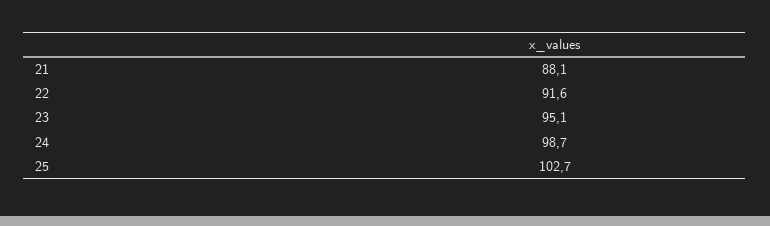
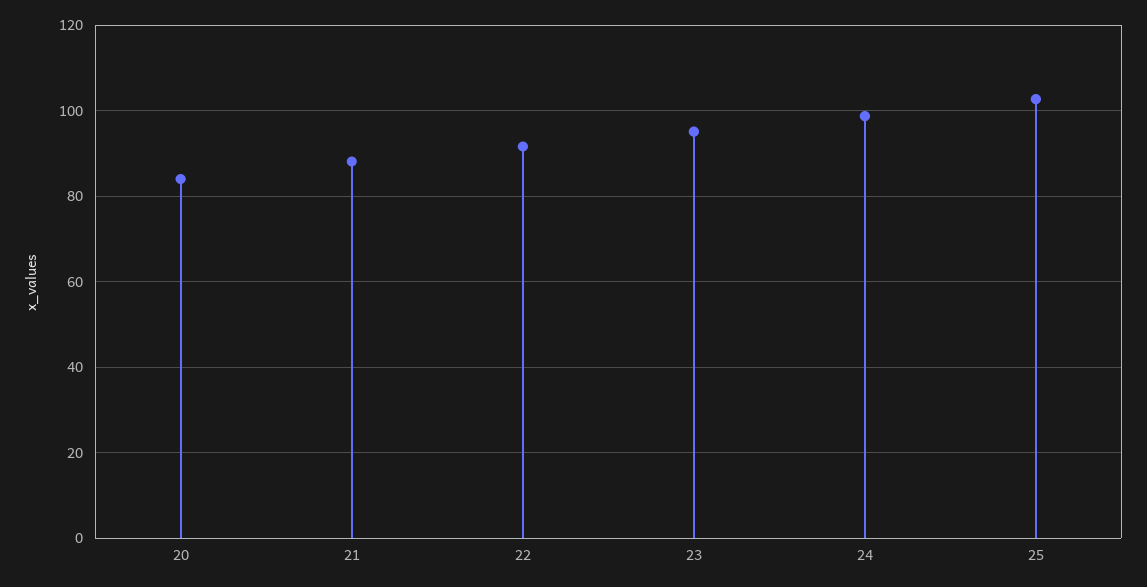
  {
    "21": 88.1,
    "22": 91.6,
    "23": 95.1,
    "24": 98.7,
-   "25": 102.7
+   "25": 102.7,
+   "20": 84
  }

